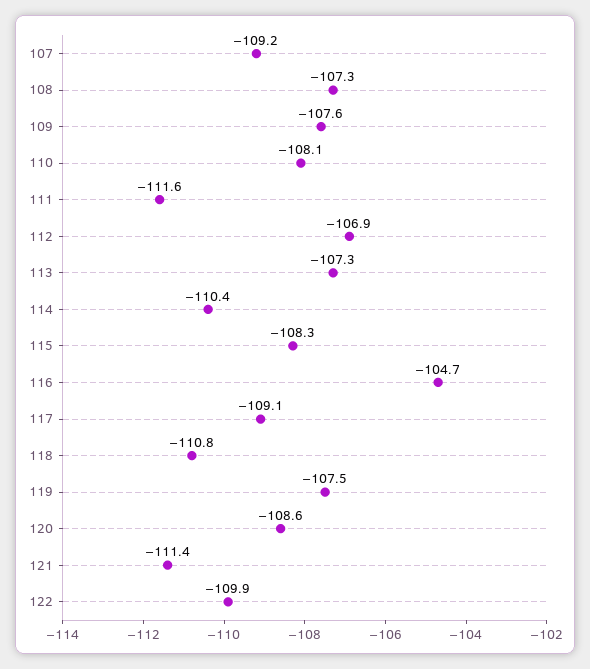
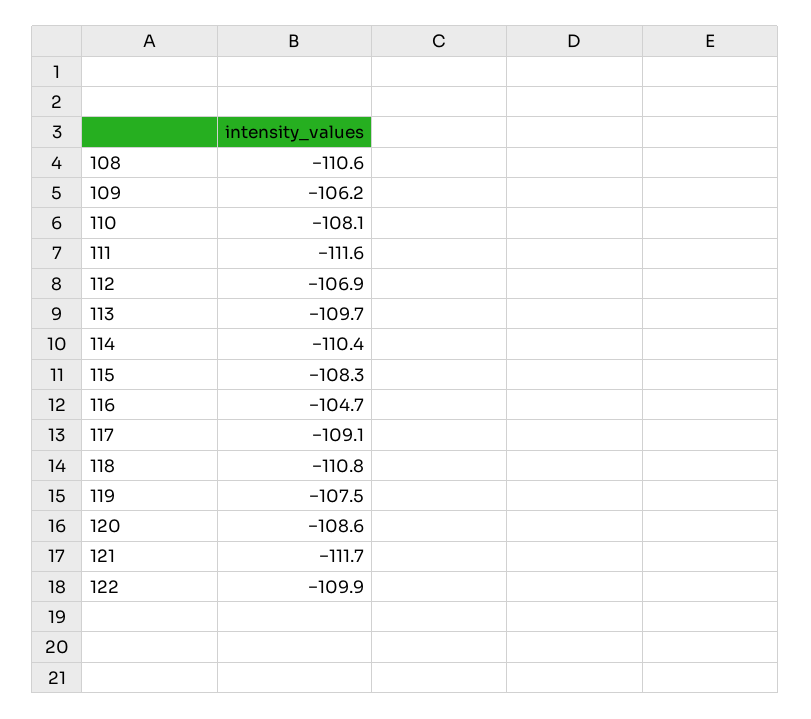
  {
-   "107": -109.2,
-   "108": -107.3,
+   "108": -110.6,
-   "109": -107.6,
+   "109": -106.2,
    "110": -108.1,
    "111": -111.6,
    "112": -106.9,
-   "113": -107.3,
+   "113": -109.7,
    "114": -110.4,
    "115": -108.3,
    "116": -104.7,
    "117": -109.1,
    "118": -110.8,
    "119": -107.5,
    "120": -108.6,
-   "121": -111.4,
+   "121": -111.7,
    "122": -109.9
  }

